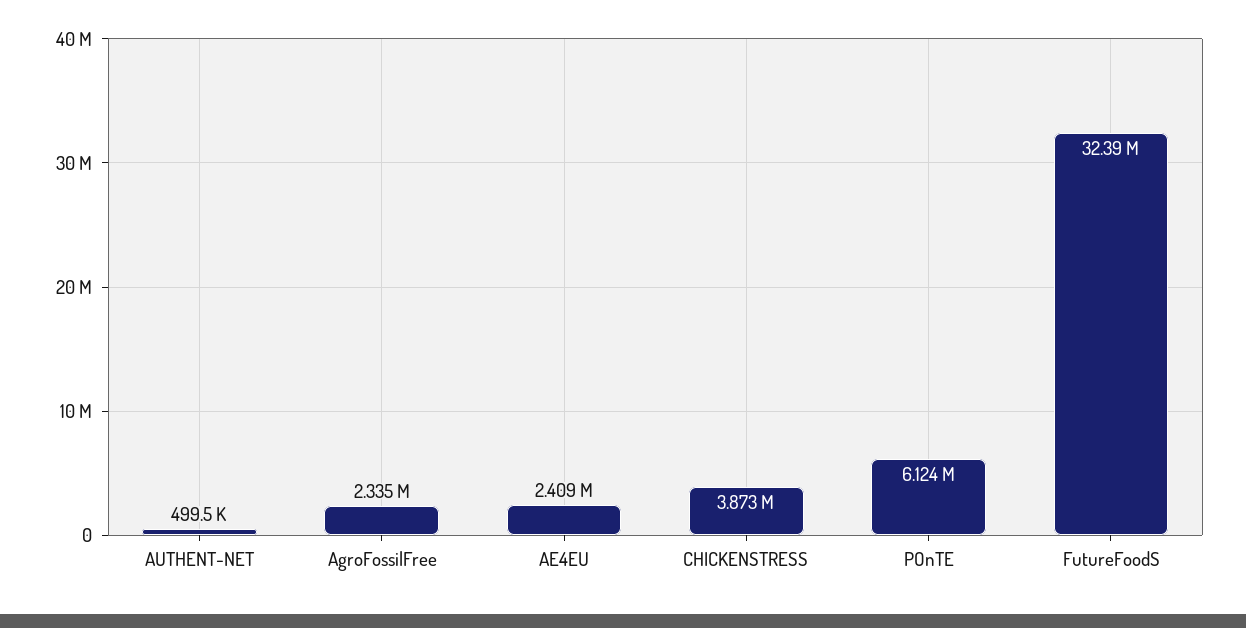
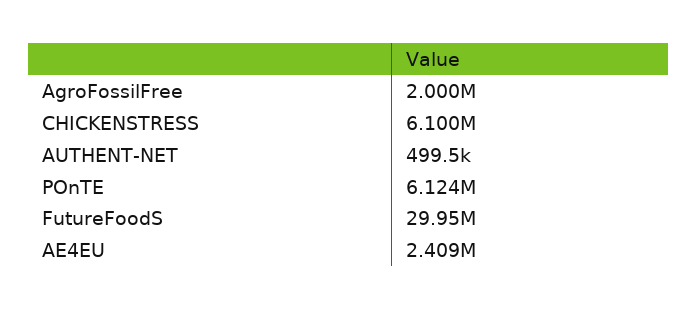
  {
    "AUTHENT-NET": 499500,
-   "AgroFossilFree": 2335000,
+   "AgroFossilFree": 2000000,
    "AE4EU": 2409000,
-   "CHICKENSTRESS": 3873000,
+   "CHICKENSTRESS": 6100000,
    "POnTE": 6124000,
-   "FutureFoodS": 32390000
+   "FutureFoodS": 29950000
  }

